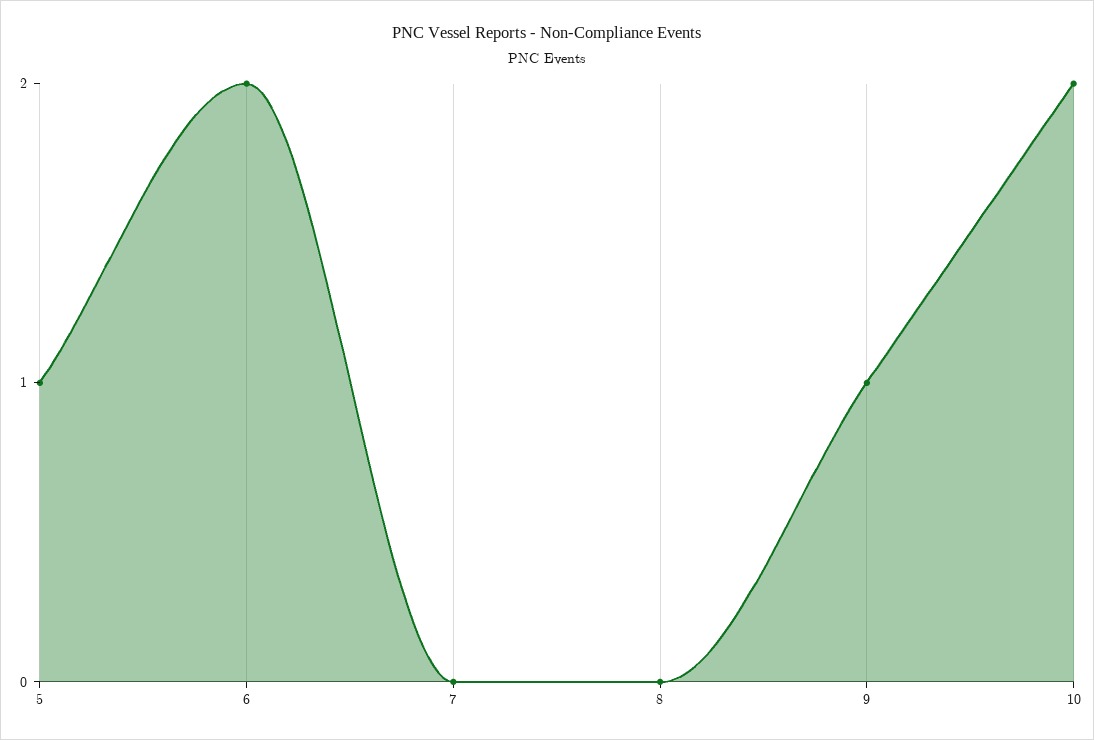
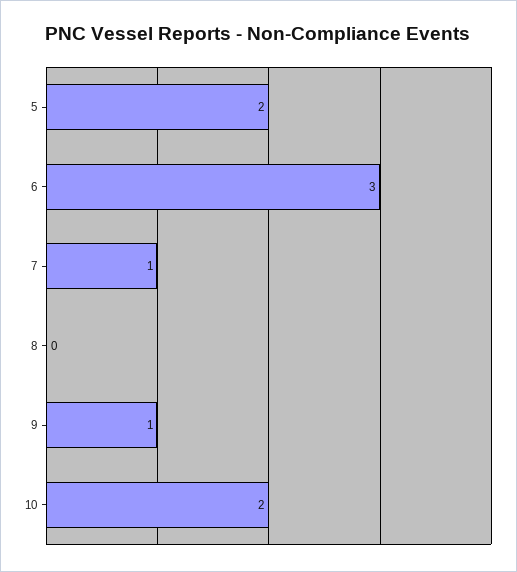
  {
-   "5": 1,
+   "5": 2,
-   "6": 2,
+   "6": 3,
-   "7": 0,
+   "7": 1,
    "8": 0,
    "9": 1,
    "10": 2
  }

